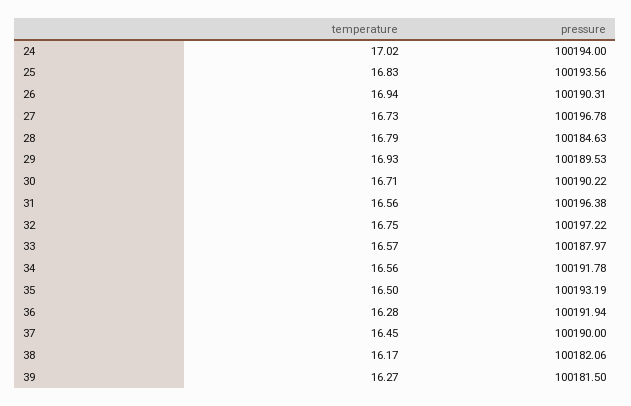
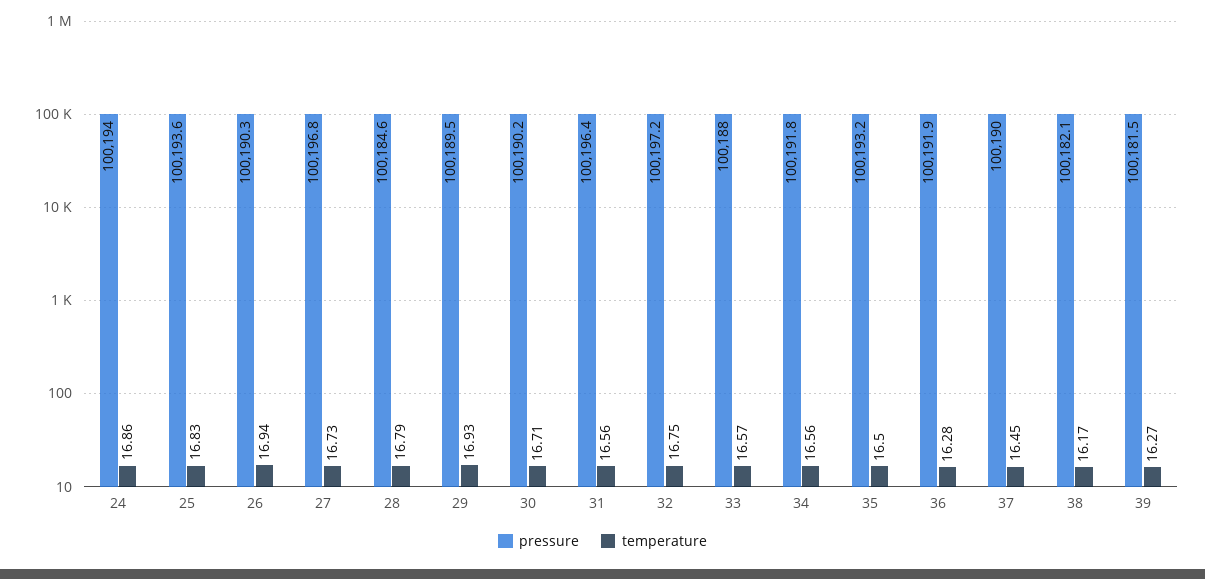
  {
    "temperature": {
-     "24": 17.02,
+     "24": 16.86,
      "25": 16.83,
      "26": 16.94,
      "27": 16.73,
      "28": 16.79,
      "29": 16.93,
      "30": 16.71,
      "31": 16.56,
      "32": 16.75,
      "33": 16.57,
      "34": 16.56,
      "35": 16.5,
      "36": 16.28,
      "37": 16.45,
      "38": 16.17,
      "39": 16.27
    },
    "pressure": {
      "24": 100194,
      "25": 100193.56,
      "26": 100190.31,
      "27": 100196.78,
      "28": 100184.63,
      "29": 100189.53,
      "30": 100190.22,
      "31": 100196.38,
      "32": 100197.22,
      "33": 100187.97,
      "34": 100191.78,
      "35": 100193.19,
      "36": 100191.94,
      "37": 100190,
      "38": 100182.06,
      "39": 100181.5
    }
  }

